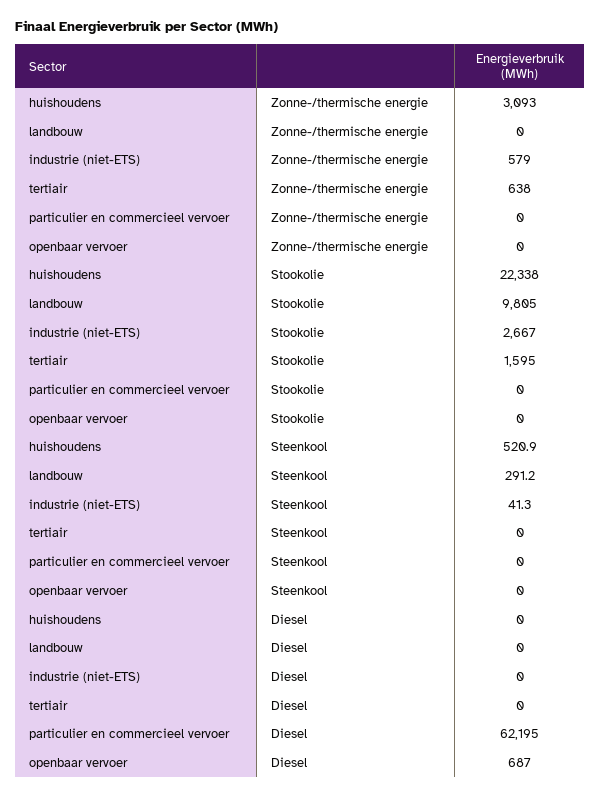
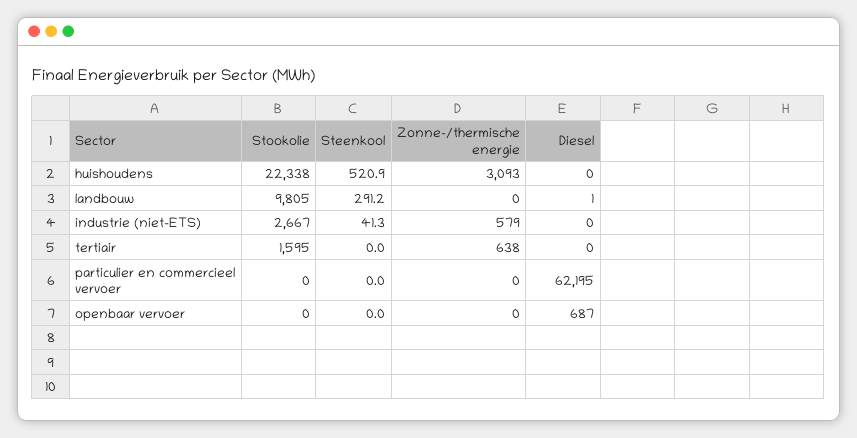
  {
    "huishoudens": {
      "Zonne-/thermische energie": 3093,
      "Stookolie": 22338,
      "Steenkool": 520.9,
      "Diesel": 0
    },
    "landbouw": {
      "Zonne-/thermische energie": 0,
      "Stookolie": 9805,
      "Steenkool": 291.2,
-     "Diesel": 0
+     "Diesel": 1
    },
    "industrie (niet-ETS)": {
      "Zonne-/thermische energie": 579,
      "Stookolie": 2667,
      "Steenkool": 41.3,
      "Diesel": 0
    },
    "tertiair": {
      "Zonne-/thermische energie": 638,
      "Stookolie": 1595,
      "Steenkool": 0,
      "Diesel": 0
    },
    "particulier en commercieel vervoer": {
      "Zonne-/thermische energie": 0,
      "Stookolie": 0,
      "Steenkool": 0,
      "Diesel": 62195
    },
    "openbaar vervoer": {
      "Zonne-/thermische energie": 0,
      "Stookolie": 0,
      "Steenkool": 0,
      "Diesel": 687
    }
  }

